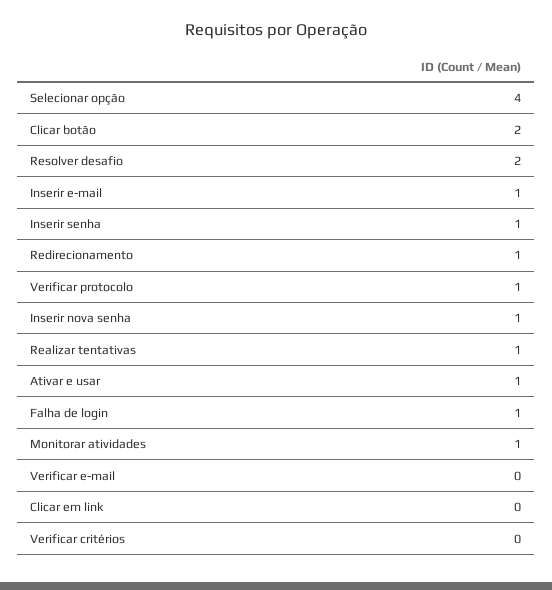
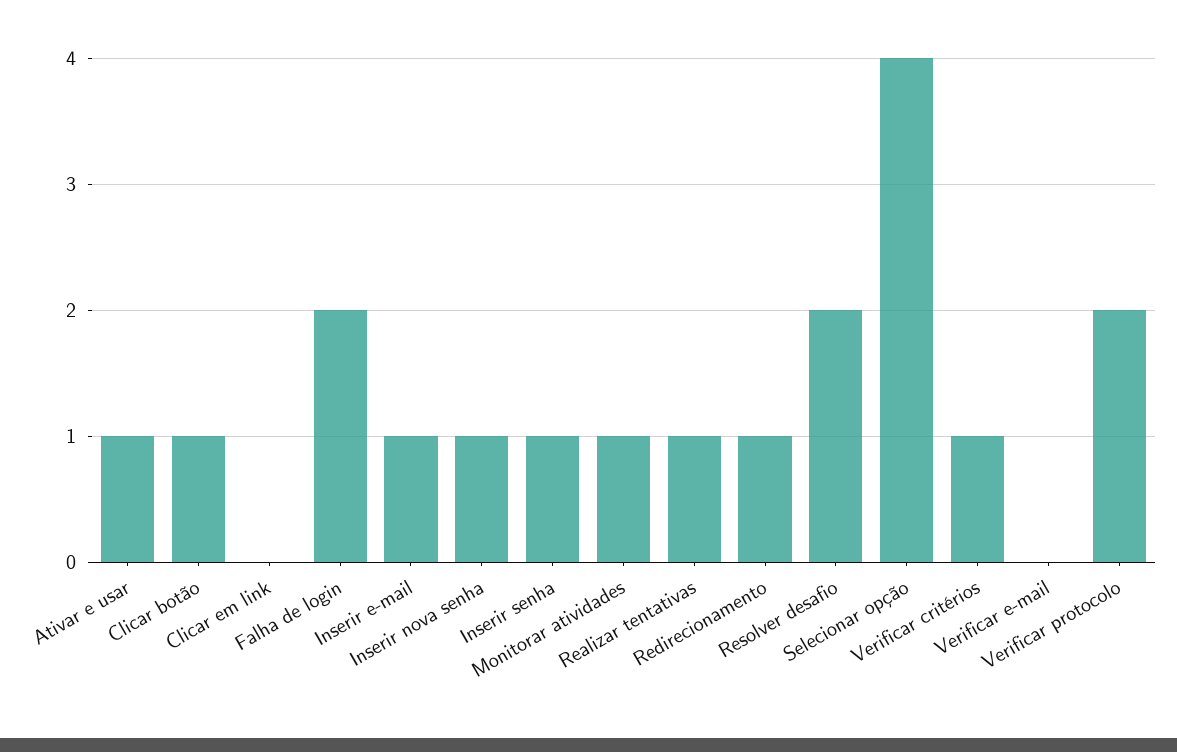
  {
    "Selecionar opção": 4,
-   "Clicar botão": 2,
+   "Clicar botão": 1,
    "Resolver desafio": 2,
    "Inserir e-mail": 1,
    "Inserir senha": 1,
    "Redirecionamento": 1,
-   "Verificar protocolo": 1,
+   "Verificar protocolo": 2,
    "Inserir nova senha": 1,
    "Realizar tentativas": 1,
    "Ativar e usar": 1,
-   "Falha de login": 1,
+   "Falha de login": 2,
    "Monitorar atividades": 1,
    "Verificar e-mail": 0,
    "Clicar em link": 0,
-   "Verificar critérios": 0
+   "Verificar critérios": 1
  }

